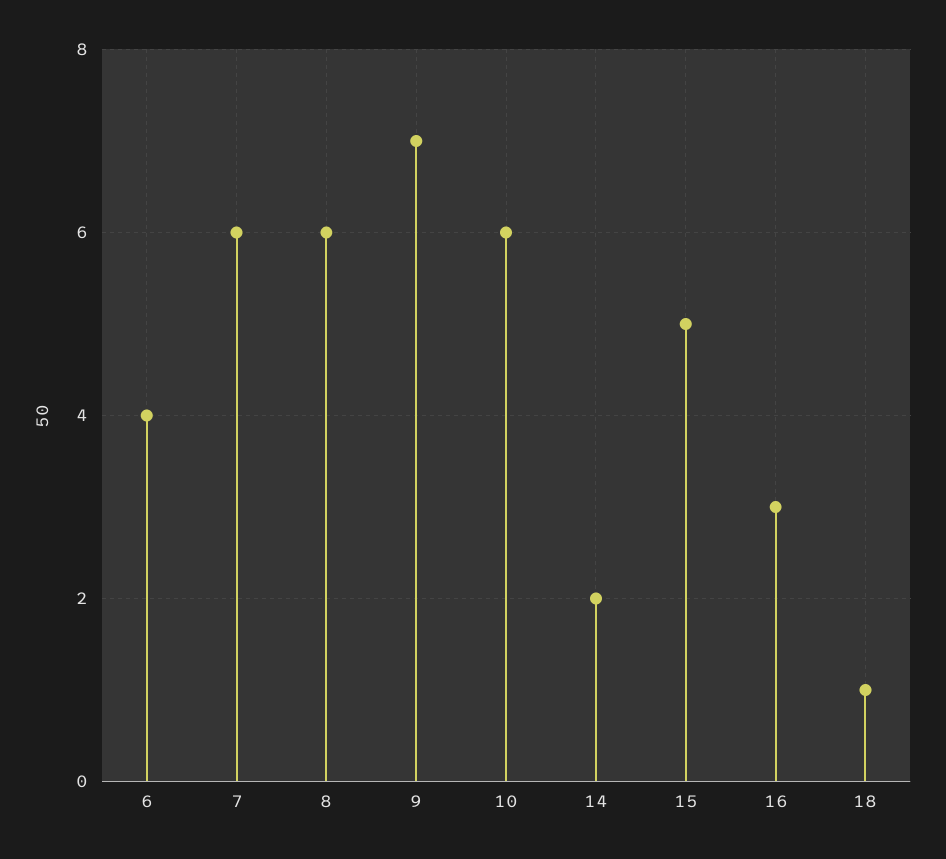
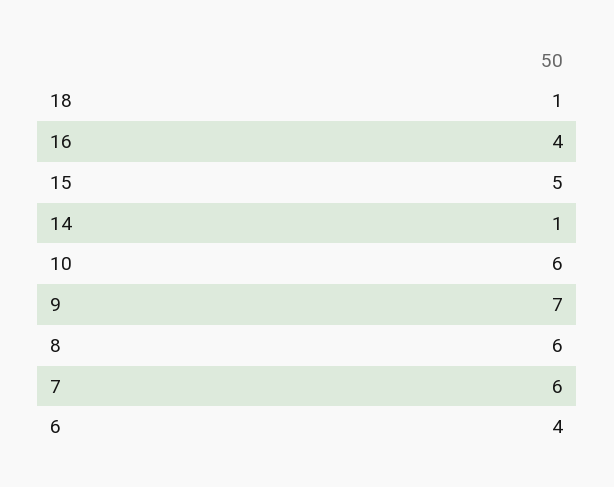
  {
    "6": 4,
    "7": 6,
    "8": 6,
    "9": 7,
    "10": 6,
-   "14": 2,
+   "14": 1,
    "15": 5,
-   "16": 3,
+   "16": 4,
    "18": 1
  }

